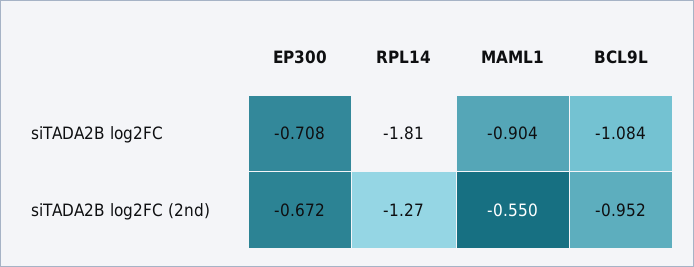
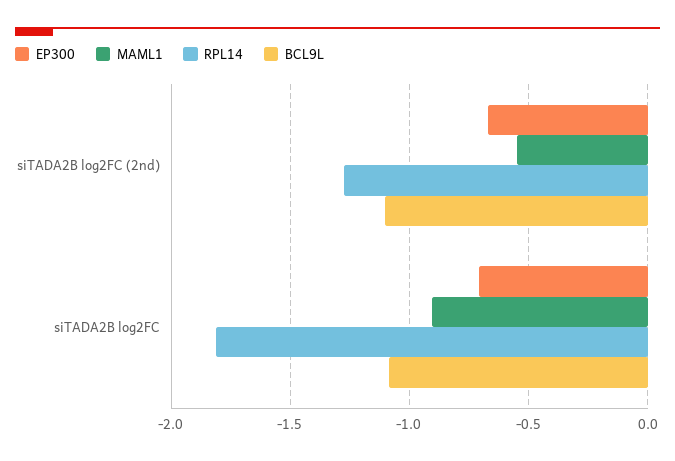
  {
    "EP300": {
      "siTADA2B log2FC": -0.708,
      "siTADA2B log2FC (2nd)": -0.672
    },
    "RPL14": {
      "siTADA2B log2FC": -1.81,
      "siTADA2B log2FC (2nd)": -1.27
    },
    "MAML1": {
      "siTADA2B log2FC": -0.904,
      "siTADA2B log2FC (2nd)": -0.55
    },
    "BCL9L": {
      "siTADA2B log2FC": -1.084,
-     "siTADA2B log2FC (2nd)": -0.952
+     "siTADA2B log2FC (2nd)": -1.1
    }
  }

